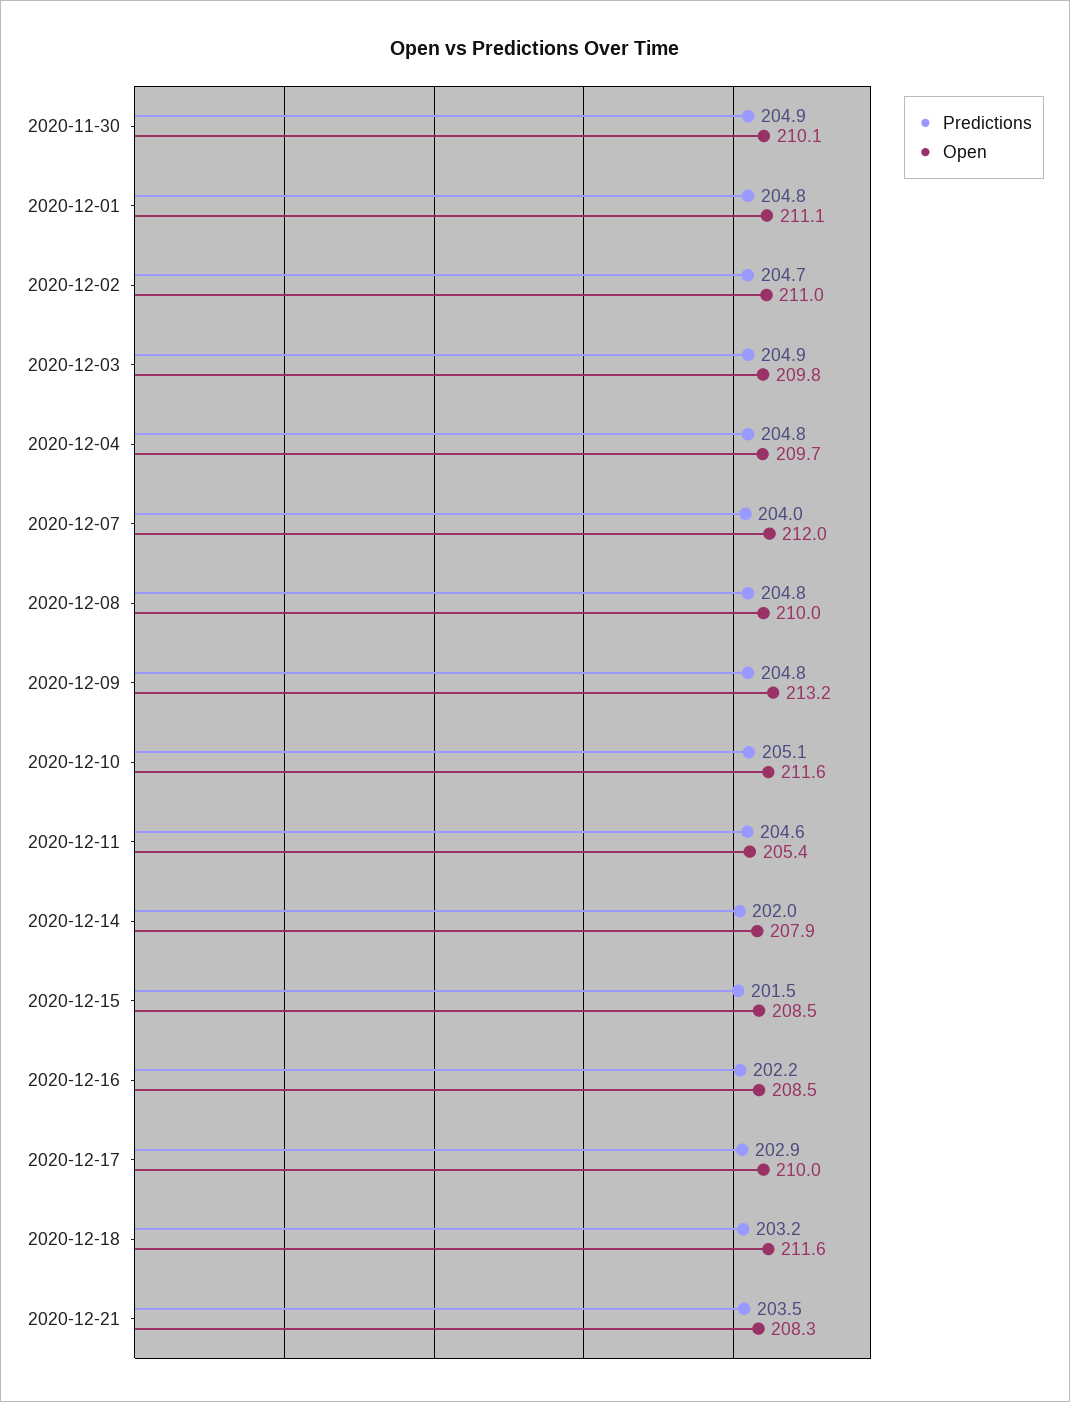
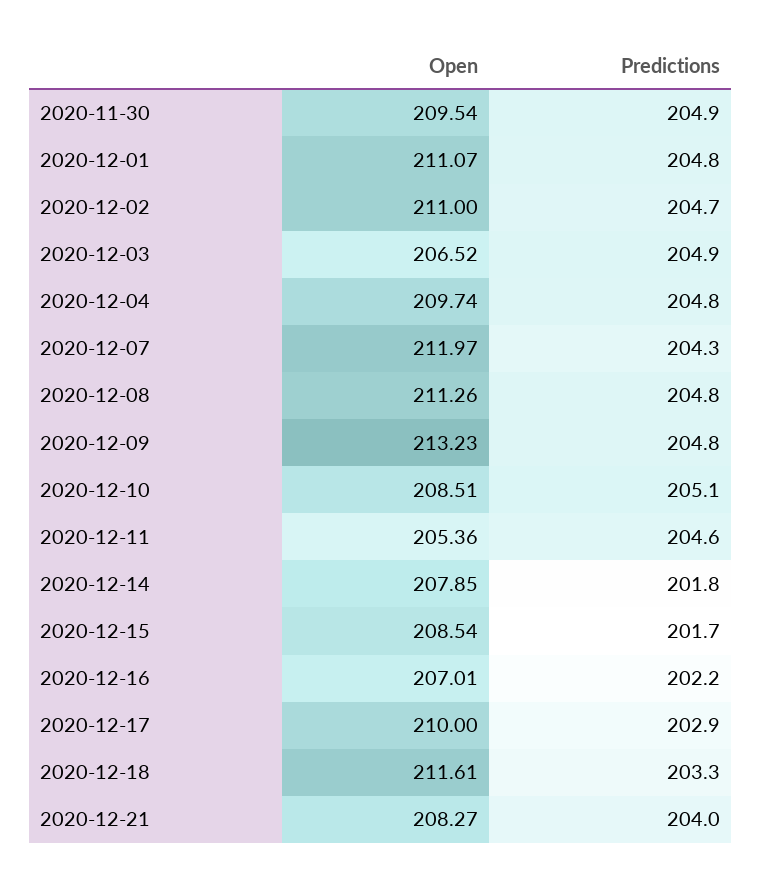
  {
    "Predictions": {
      "2020-11-30": 204.9,
      "2020-12-01": 204.8,
      "2020-12-02": 204.7,
      "2020-12-03": 204.9,
      "2020-12-04": 204.8,
-     "2020-12-07": 204,
+     "2020-12-07": 204.3,
      "2020-12-08": 204.8,
      "2020-12-09": 204.8,
      "2020-12-10": 205.1,
      "2020-12-11": 204.6,
-     "2020-12-14": 202,
+     "2020-12-14": 201.8,
-     "2020-12-15": 201.5,
+     "2020-12-15": 201.7,
      "2020-12-16": 202.2,
      "2020-12-17": 202.9,
-     "2020-12-18": 203.2,
+     "2020-12-18": 203.3,
-     "2020-12-21": 203.5
+     "2020-12-21": 204
    },
    "Open": {
-     "2020-11-30": 210.1,
+     "2020-11-30": 209.54,
      "2020-12-01": 211.07,
      "2020-12-02": 211,
-     "2020-12-03": 209.8,
+     "2020-12-03": 206.52,
      "2020-12-04": 209.74,
      "2020-12-07": 211.97,
-     "2020-12-08": 210,
+     "2020-12-08": 211.26,
      "2020-12-09": 213.23,
-     "2020-12-10": 211.6,
+     "2020-12-10": 208.51,
      "2020-12-11": 205.36,
      "2020-12-14": 207.85,
      "2020-12-15": 208.54,
-     "2020-12-16": 208.5,
+     "2020-12-16": 207.01,
      "2020-12-17": 210,
      "2020-12-18": 211.61,
      "2020-12-21": 208.27
    }
  }

